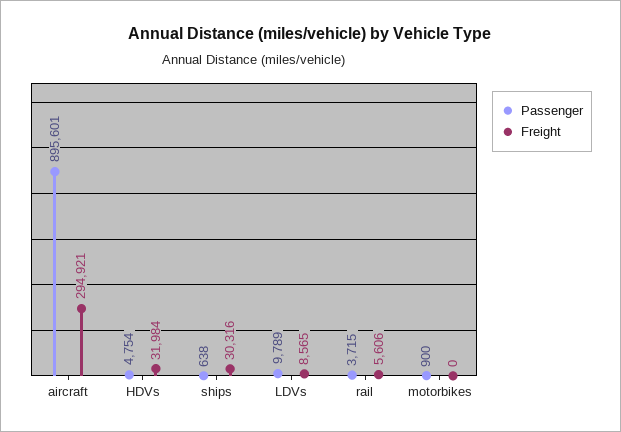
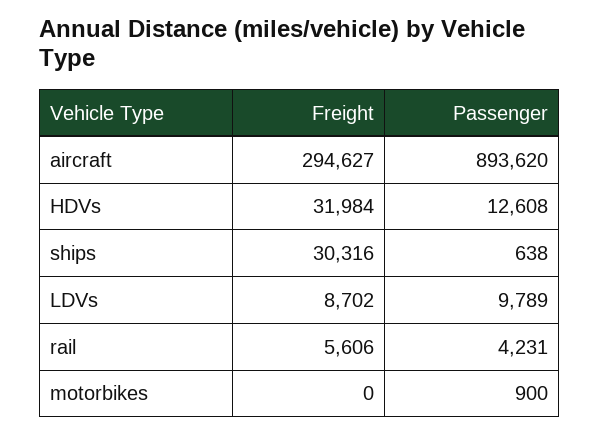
  {
    "Passenger": {
-     "aircraft": 895601,
+     "aircraft": 893620,
-     "HDVs": 4754,
+     "HDVs": 12608,
      "ships": 638,
      "LDVs": 9789,
-     "rail": 3715,
+     "rail": 4231,
      "motorbikes": 900
    },
    "Freight": {
-     "aircraft": 294921,
+     "aircraft": 294627,
      "HDVs": 31984,
      "ships": 30316,
-     "LDVs": 8565,
+     "LDVs": 8702,
      "rail": 5606,
      "motorbikes": 0
    }
  }

